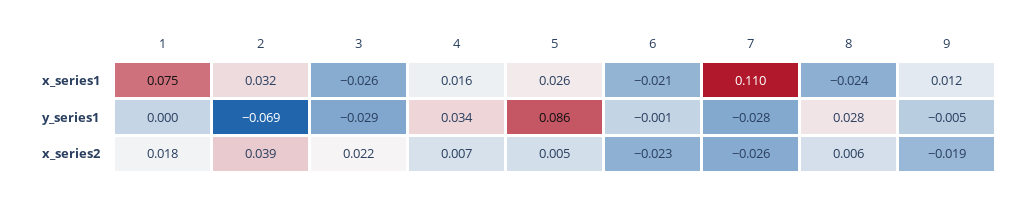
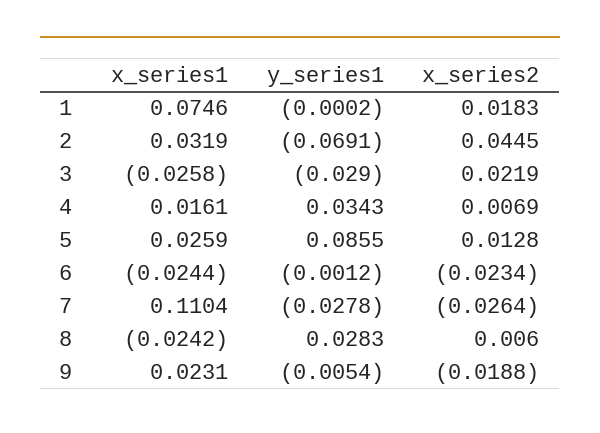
  {
    "1": {
      "x_series1": 0.0746,
      "y_series1": -0.0002,
      "x_series2": 0.0183
    },
    "2": {
      "x_series1": 0.0319,
      "y_series1": -0.0691,
-     "x_series2": 0.039
+     "x_series2": 0.0445
    },
    "3": {
      "x_series1": -0.0258,
      "y_series1": -0.029,
      "x_series2": 0.0219
    },
    "4": {
      "x_series1": 0.0161,
      "y_series1": 0.0343,
      "x_series2": 0.0069
    },
    "5": {
      "x_series1": 0.0259,
      "y_series1": 0.0855,
-     "x_series2": 0.005
+     "x_series2": 0.0128
    },
    "6": {
-     "x_series1": -0.021,
+     "x_series1": -0.0244,
      "y_series1": -0.0012,
      "x_series2": -0.0234
    },
    "7": {
      "x_series1": 0.1104,
      "y_series1": -0.0278,
      "x_series2": -0.0264
    },
    "8": {
      "x_series1": -0.0242,
      "y_series1": 0.0283,
      "x_series2": 0.006
    },
    "9": {
-     "x_series1": 0.012,
+     "x_series1": 0.0231,
      "y_series1": -0.0054,
      "x_series2": -0.0188
    }
  }

